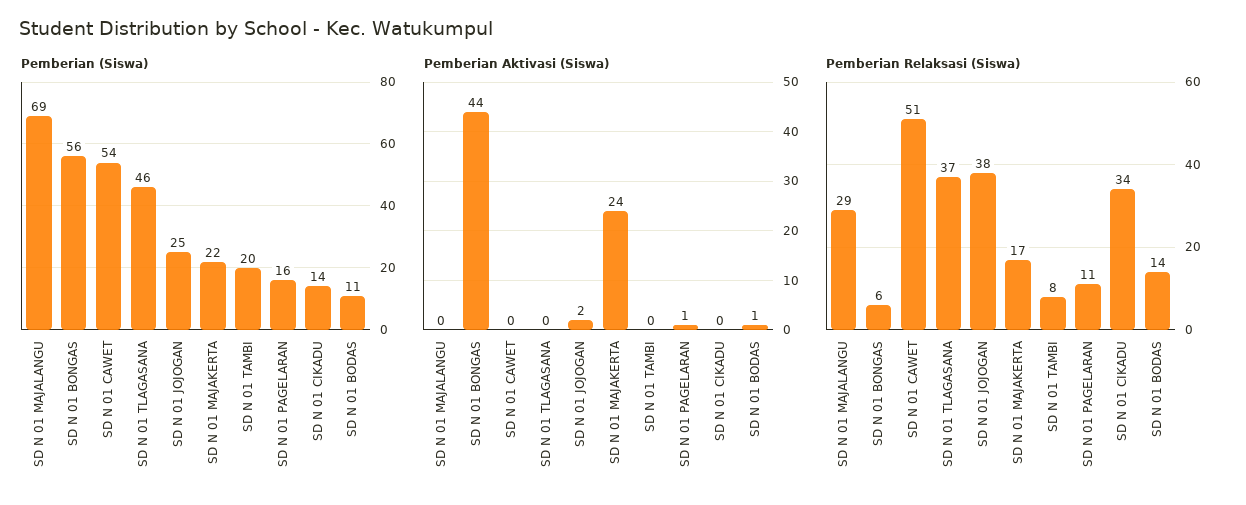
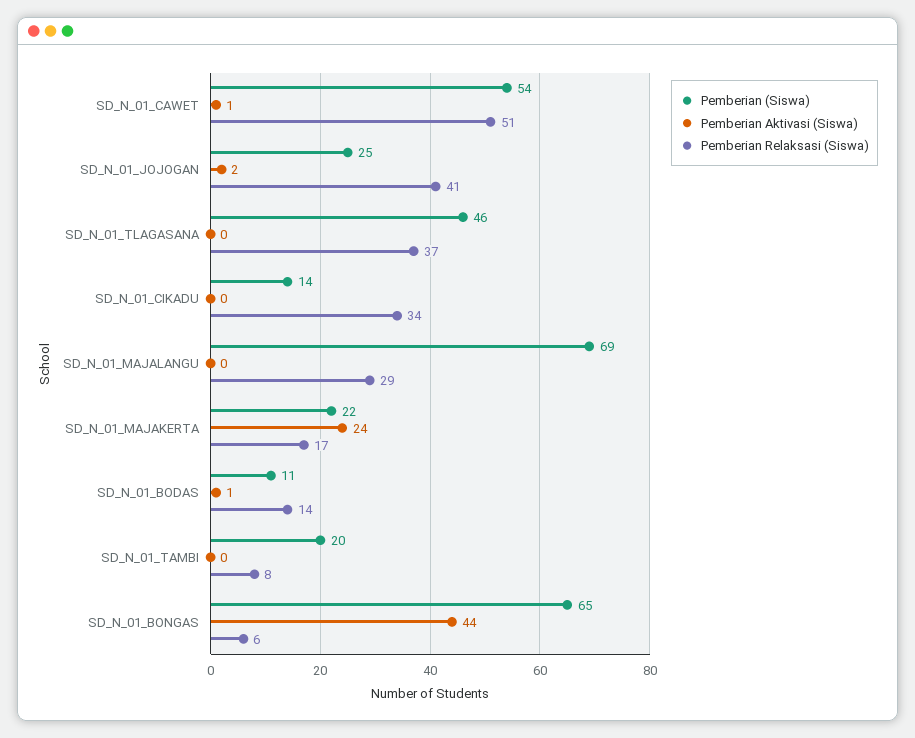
  {
    "Pemberian (Siswa)": {
      "SD N 01 MAJALANGU": 69,
-     "SD N 01 BONGAS": 56,
+     "SD N 01 BONGAS": 65,
      "SD N 01 CAWET": 54,
      "SD N 01 TLAGASANA": 46,
      "SD N 01 JOJOGAN": 25,
      "SD N 01 MAJAKERTA": 22,
      "SD N 01 TAMBI": 20,
-     "SD N 01 PAGELARAN": 16,
      "SD N 01 CIKADU": 14,
      "SD N 01 BODAS": 11
    },
    "Pemberian Aktivasi (Siswa)": {
      "SD N 01 MAJALANGU": 0,
      "SD N 01 BONGAS": 44,
-     "SD N 01 CAWET": 0,
+     "SD N 01 CAWET": 1,
      "SD N 01 TLAGASANA": 0,
      "SD N 01 JOJOGAN": 2,
      "SD N 01 MAJAKERTA": 24,
      "SD N 01 TAMBI": 0,
-     "SD N 01 PAGELARAN": 1,
      "SD N 01 CIKADU": 0,
      "SD N 01 BODAS": 1
    },
    "Pemberian Relaksasi (Siswa)": {
      "SD N 01 MAJALANGU": 29,
      "SD N 01 BONGAS": 6,
      "SD N 01 CAWET": 51,
      "SD N 01 TLAGASANA": 37,
-     "SD N 01 JOJOGAN": 38,
+     "SD N 01 JOJOGAN": 41,
      "SD N 01 MAJAKERTA": 17,
      "SD N 01 TAMBI": 8,
-     "SD N 01 PAGELARAN": 11,
      "SD N 01 CIKADU": 34,
      "SD N 01 BODAS": 14
    }
  }

